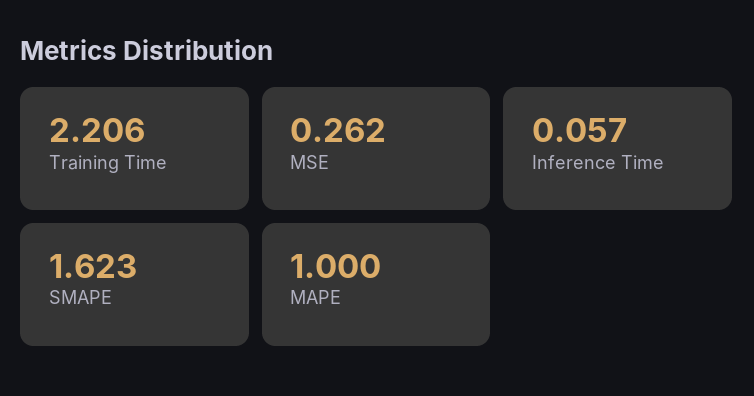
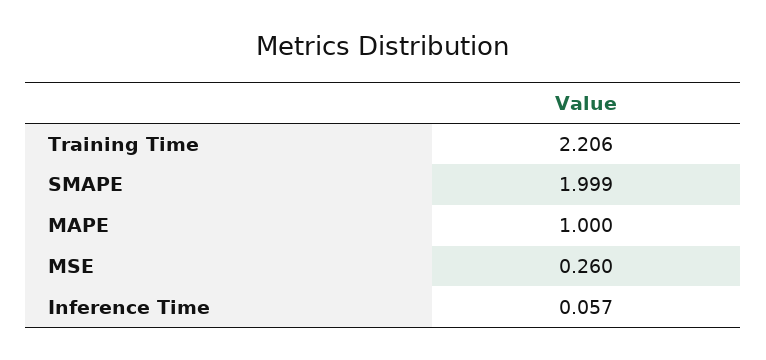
  {
    "Training Time": 2.206,
-   "MSE": 0.262,
+   "MSE": 0.26,
    "Inference Time": 0.057,
-   "SMAPE": 1.623,
+   "SMAPE": 1.999,
    "MAPE": 1
  }

